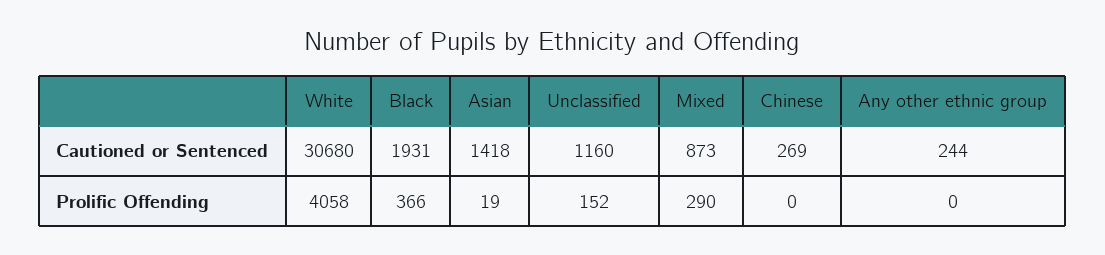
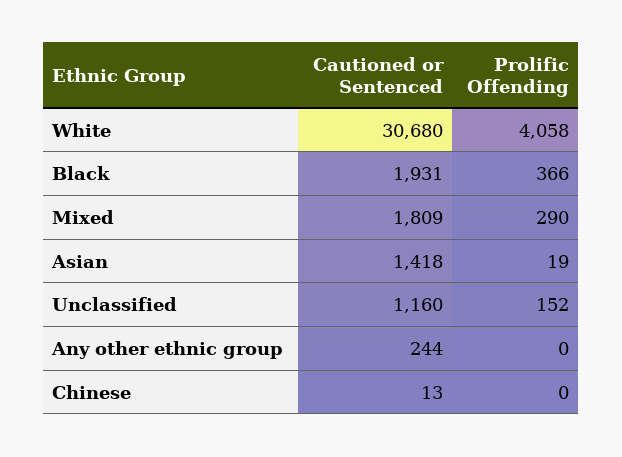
  {
    "White": {
      "Cautioned or Sentenced": 30680,
      "Prolific Offending": 4058
    },
    "Black": {
      "Cautioned or Sentenced": 1931,
      "Prolific Offending": 366
    },
    "Asian": {
      "Cautioned or Sentenced": 1418,
      "Prolific Offending": 19
    },
    "Unclassified": {
      "Cautioned or Sentenced": 1160,
      "Prolific Offending": 152
    },
    "Mixed": {
-     "Cautioned or Sentenced": 873,
+     "Cautioned or Sentenced": 1809,
      "Prolific Offending": 290
    },
    "Chinese": {
-     "Cautioned or Sentenced": 269,
+     "Cautioned or Sentenced": 13,
      "Prolific Offending": 0
    },
    "Any other ethnic group": {
      "Cautioned or Sentenced": 244,
      "Prolific Offending": 0
    }
  }

